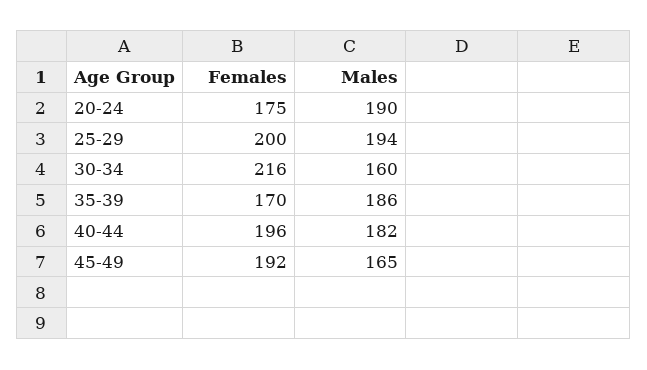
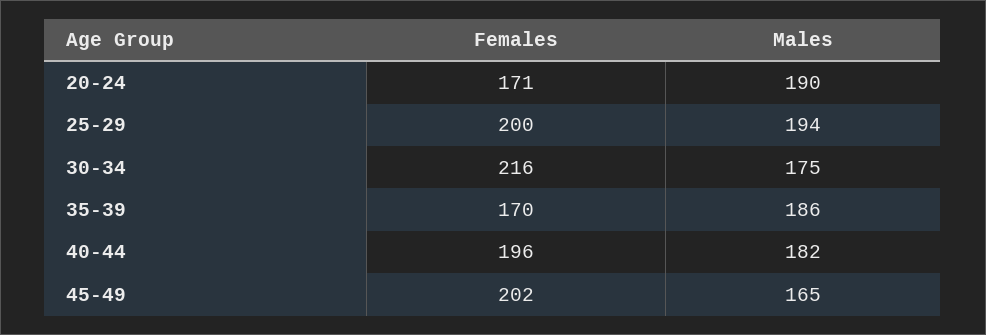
  {
    "Females": {
-     "20-24": 175,
+     "20-24": 171,
      "25-29": 200,
      "30-34": 216,
      "35-39": 170,
      "40-44": 196,
-     "45-49": 192
+     "45-49": 202
    },
    "Males": {
      "20-24": 190,
      "25-29": 194,
-     "30-34": 160,
+     "30-34": 175,
      "35-39": 186,
      "40-44": 182,
      "45-49": 165
    }
  }

